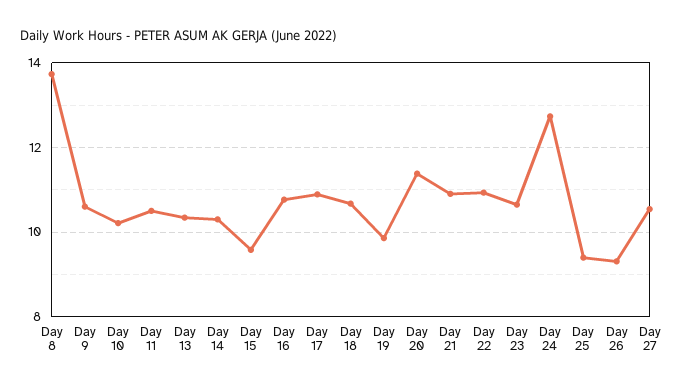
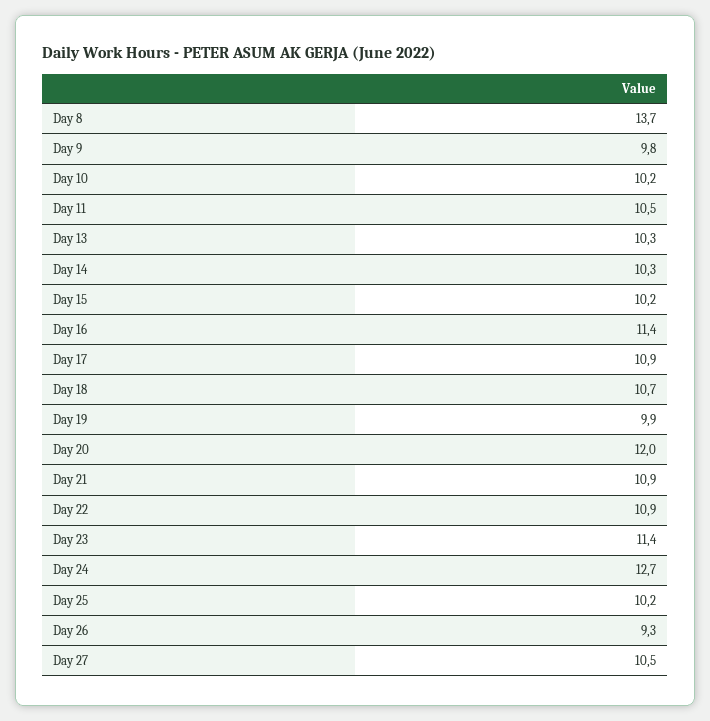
  {
    "Day 8": 13.7,
-   "Day 9": 10.6,
+   "Day 9": 9.8,
    "Day 10": 10.2,
    "Day 11": 10.5,
    "Day 13": 10.3,
    "Day 14": 10.3,
-   "Day 15": 9.6,
+   "Day 15": 10.2,
-   "Day 16": 10.8,
+   "Day 16": 11.4,
    "Day 17": 10.9,
    "Day 18": 10.7,
    "Day 19": 9.9,
-   "Day 20": 11.4,
+   "Day 20": 12,
    "Day 21": 10.9,
    "Day 22": 10.9,
-   "Day 23": 10.6,
+   "Day 23": 11.4,
    "Day 24": 12.7,
-   "Day 25": 9.4,
+   "Day 25": 10.2,
    "Day 26": 9.3,
    "Day 27": 10.5
  }

